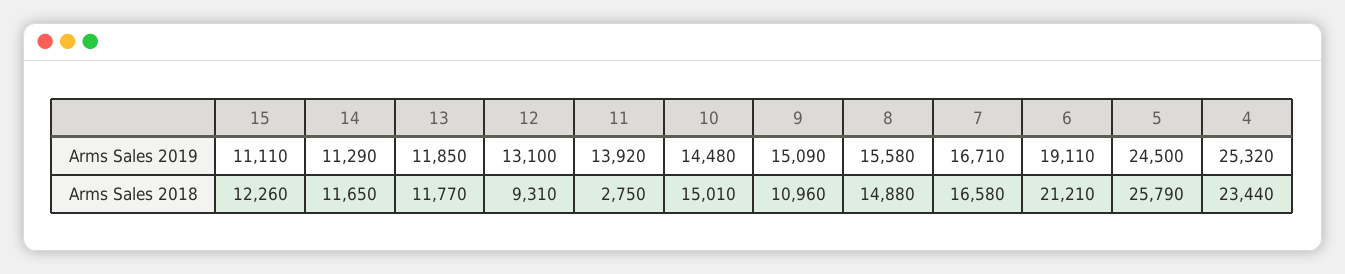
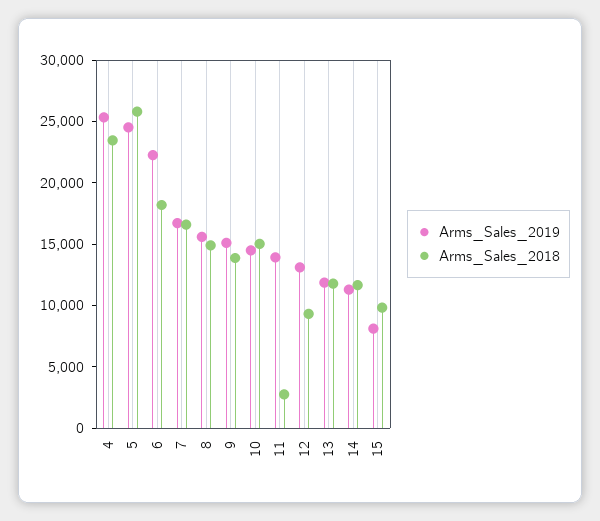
  {
    "Arms Sales 2019": {
-     "15": 11110,
+     "15": 8000,
      "14": 11290,
      "13": 11850,
      "12": 13100,
      "11": 13920,
      "10": 14480,
      "9": 15090,
      "8": 15580,
      "7": 16710,
-     "6": 19110,
+     "6": 22000,
      "5": 24500,
      "4": 25320
    },
    "Arms Sales 2018": {
-     "15": 12260,
+     "15": 10000,
      "14": 11650,
      "13": 11770,
      "12": 9310,
      "11": 2750,
      "10": 15010,
-     "9": 10960,
+     "9": 14000,
      "8": 14880,
      "7": 16580,
-     "6": 21210,
+     "6": 18000,
      "5": 25790,
      "4": 23440
    }
  }

